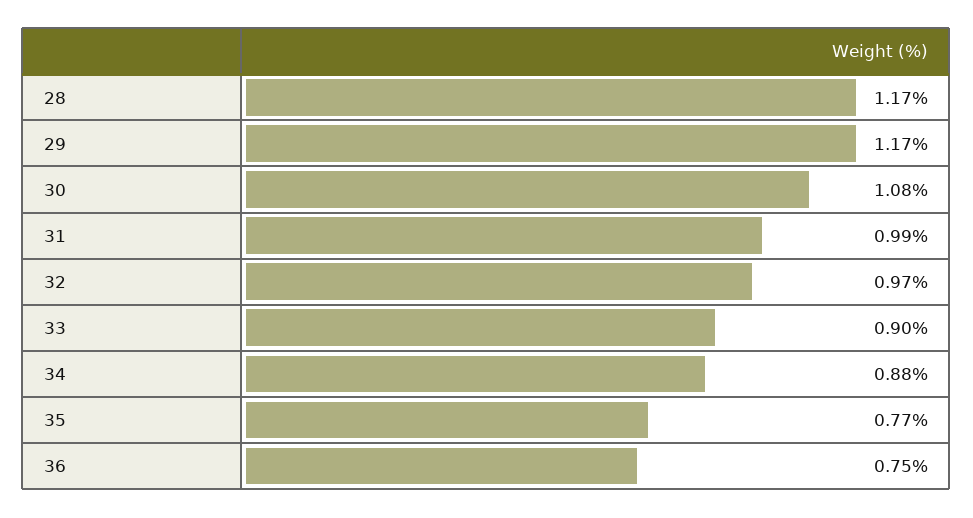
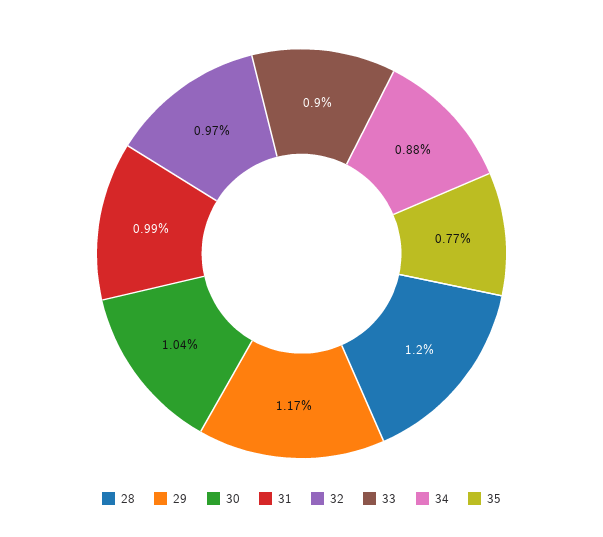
  {
-   "28": 1.17,
+   "28": 1.2,
    "29": 1.17,
-   "30": 1.08,
+   "30": 1.04,
    "31": 0.99,
    "32": 0.97,
    "33": 0.9,
    "34": 0.88,
-   "35": 0.77,
+   "35": 0.77
-   "36": 0.75
  }

